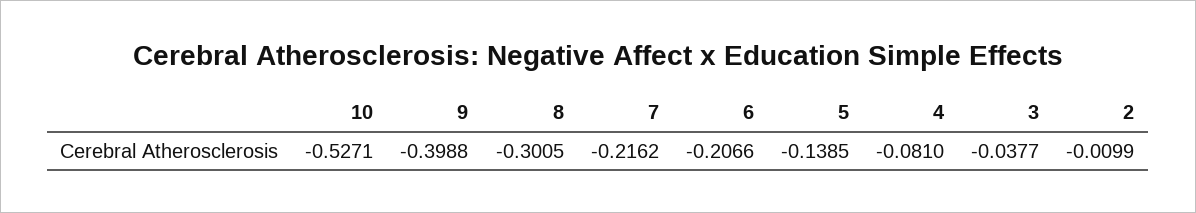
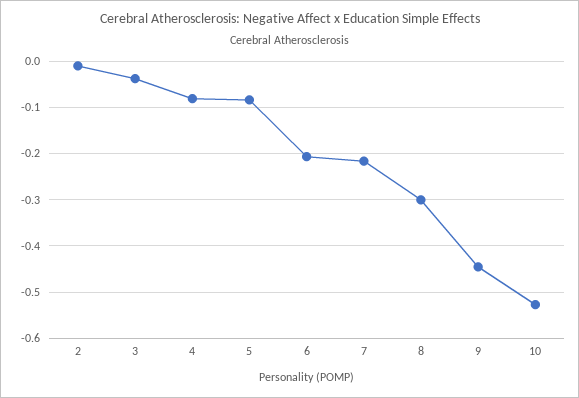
  {
    "10": -0.5271,
-   "9": -0.3988,
+   "9": -0.44,
    "8": -0.3005,
    "7": -0.2162,
    "6": -0.2066,
-   "5": -0.1385,
+   "5": -0.08,
    "4": -0.081,
    "3": -0.0377,
    "2": -0.0099
  }

